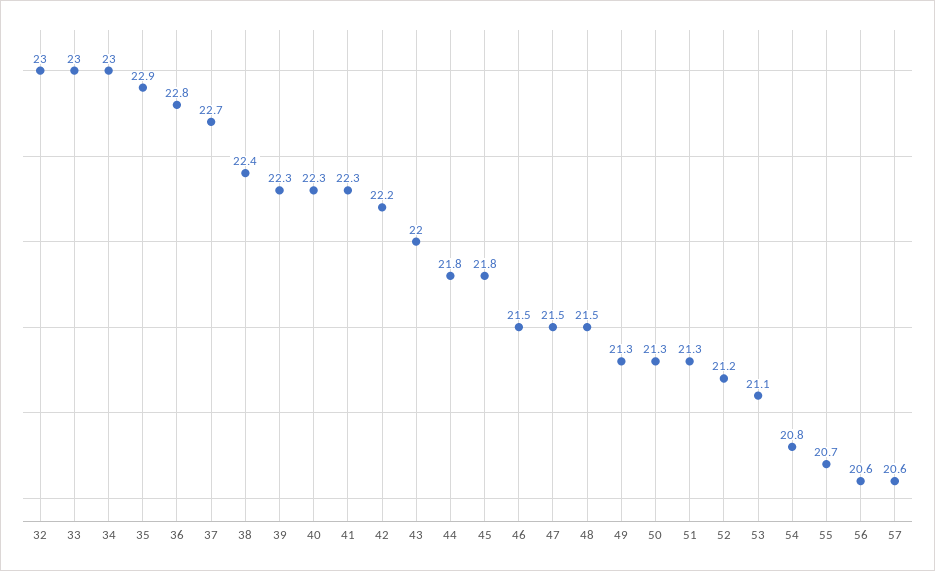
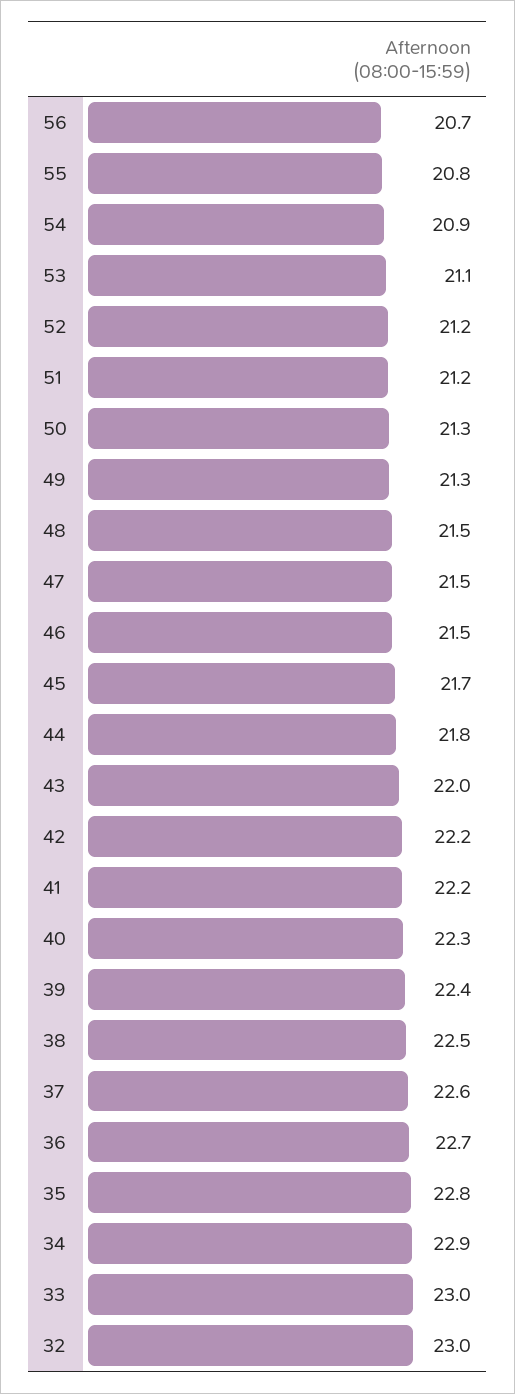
  {
    "32": 23,
    "33": 23,
-   "34": 23,
+   "34": 22.9,
-   "35": 22.9,
+   "35": 22.8,
-   "36": 22.8,
+   "36": 22.7,
-   "37": 22.7,
+   "37": 22.6,
-   "38": 22.4,
+   "38": 22.5,
-   "39": 22.3,
+   "39": 22.4,
    "40": 22.3,
-   "41": 22.3,
+   "41": 22.2,
    "42": 22.2,
    "43": 22,
    "44": 21.8,
-   "45": 21.8,
+   "45": 21.7,
    "46": 21.5,
    "47": 21.5,
    "48": 21.5,
    "49": 21.3,
    "50": 21.3,
-   "51": 21.3,
+   "51": 21.2,
    "52": 21.2,
    "53": 21.1,
-   "54": 20.8,
+   "54": 20.9,
-   "55": 20.7,
+   "55": 20.8,
-   "56": 20.6,
+   "56": 20.7
-   "57": 20.6
  }

